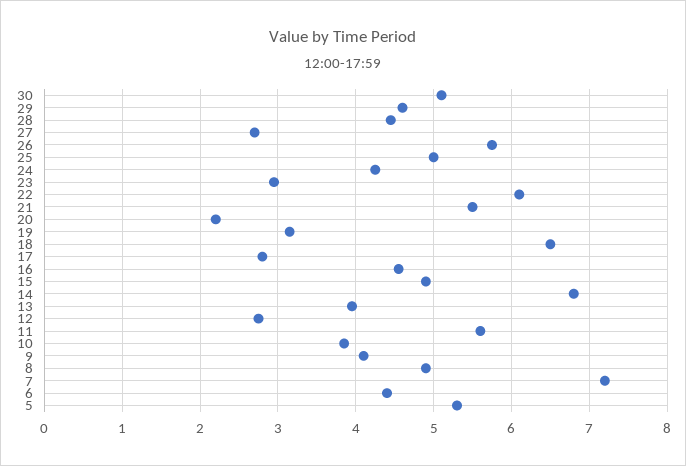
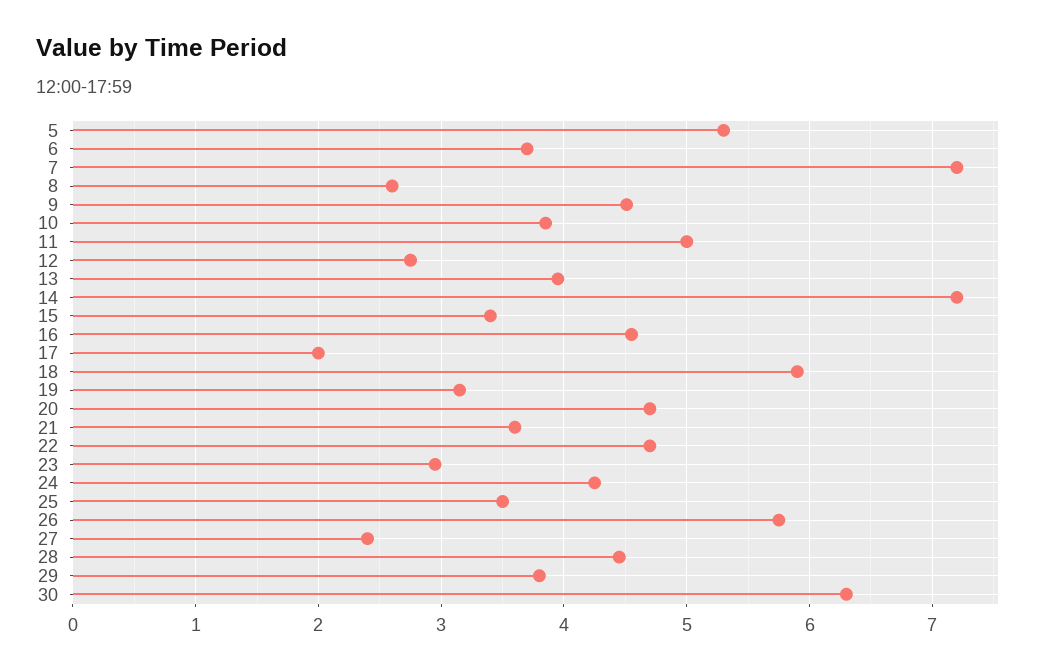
  {
-   "30": 5.1,
+   "30": 6.3,
-   "29": 4.6,
+   "29": 3.8,
    "28": 4.5,
-   "27": 2.7,
+   "27": 2.4,
    "26": 5.8,
-   "25": 5,
+   "25": 3.5,
    "24": 4.3,
    "23": 3,
-   "22": 6.1,
+   "22": 4.7,
-   "21": 5.5,
+   "21": 3.6,
-   "20": 2.2,
+   "20": 4.7,
    "19": 3.2,
-   "18": 6.5,
+   "18": 5.9,
-   "17": 2.8,
+   "17": 2,
    "16": 4.6,
-   "15": 4.9,
+   "15": 3.4,
-   "14": 6.8,
+   "14": 7.2,
    "13": 4,
    "12": 2.8,
-   "11": 5.6,
+   "11": 5,
    "10": 3.9,
-   "9": 4.1,
+   "9": 4.5,
-   "8": 4.9,
+   "8": 2.6,
    "7": 7.2,
-   "6": 4.4,
+   "6": 3.7,
    "5": 5.3
  }

